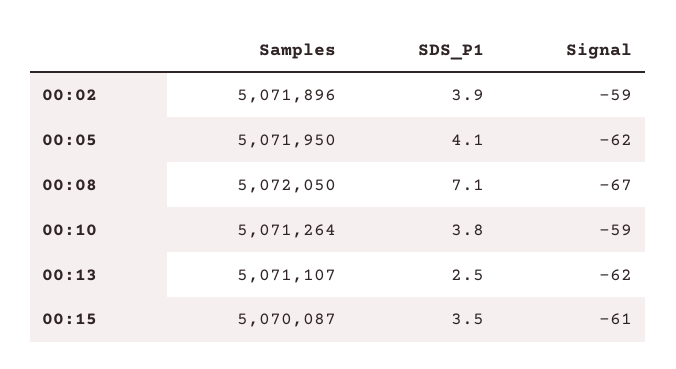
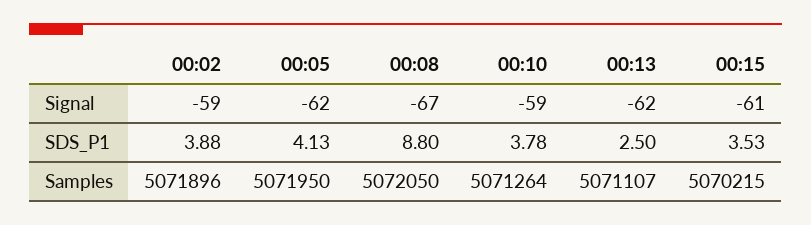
  {
    "Samples": {
      "00:02": 5071896,
      "00:05": 5071950,
      "00:08": 5072050,
      "00:10": 5071264,
      "00:13": 5071107,
-     "00:15": 5070087
+     "00:15": 5070215
    },
    "SDS_P1": {
      "00:02": 3.88,
      "00:05": 4.13,
-     "00:08": 7.1,
+     "00:08": 8.8,
      "00:10": 3.78,
      "00:13": 2.5,
      "00:15": 3.53
    },
    "Signal": {
      "00:02": -59,
      "00:05": -62,
      "00:08": -67,
      "00:10": -59,
      "00:13": -62,
      "00:15": -61
    }
  }

